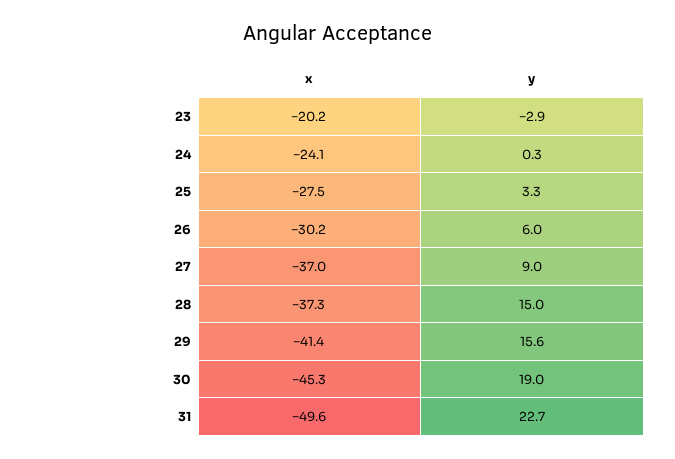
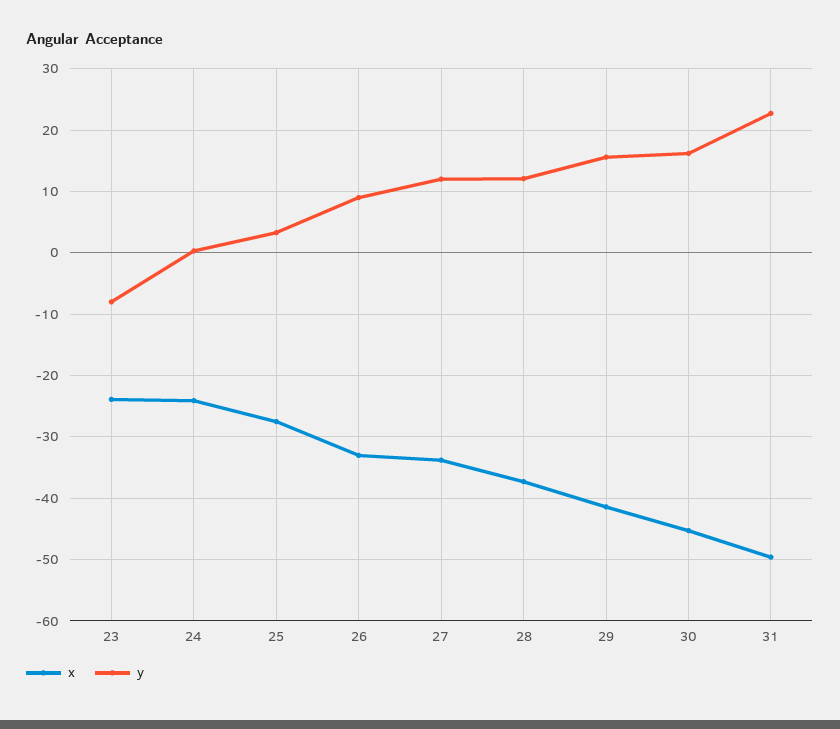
  {
    "x": {
-     "23": -20.2,
+     "23": -24,
      "24": -24.1,
      "25": -27.5,
-     "26": -30.2,
+     "26": -33,
-     "27": -37,
+     "27": -34,
      "28": -37.3,
      "29": -41.4,
      "30": -45.3,
      "31": -49.6
    },
    "y": {
-     "23": -2.9,
+     "23": -8,
      "24": 0.3,
      "25": 3.3,
-     "26": 6,
+     "26": 9,
-     "27": 9,
+     "27": 12,
-     "28": 15,
+     "28": 12,
      "29": 15.6,
-     "30": 19,
+     "30": 16,
      "31": 22.7
    }
  }

